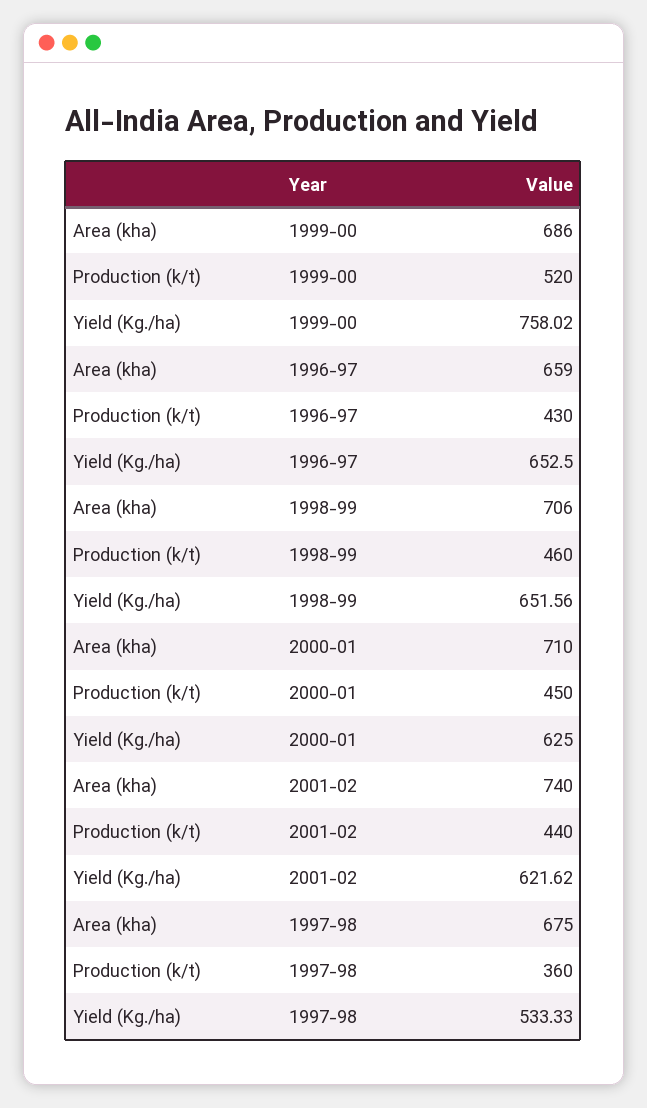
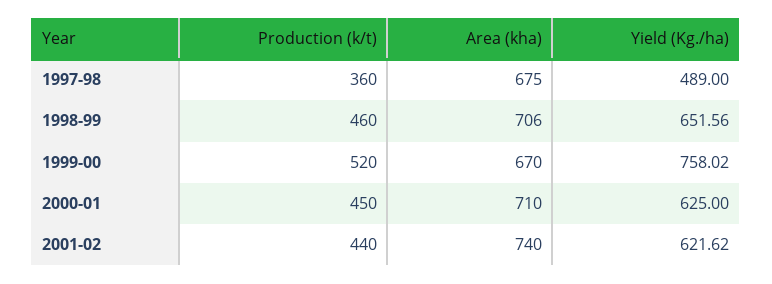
  {
    "Area (kha)": {
-     "1999-00": 686,
+     "1999-00": 670,
-     "1996-97": 659,
      "1998-99": 706,
      "2000-01": 710,
      "2001-02": 740,
      "1997-98": 675
    },
    "Production (k/t)": {
      "1999-00": 520,
-     "1996-97": 430,
      "1998-99": 460,
      "2000-01": 450,
      "2001-02": 440,
      "1997-98": 360
    },
    "Yield (Kg./ha)": {
      "1999-00": 758.02,
-     "1996-97": 652.5,
      "1998-99": 651.56,
      "2000-01": 625,
      "2001-02": 621.62,
-     "1997-98": 533.33
+     "1997-98": 489
    }
  }

